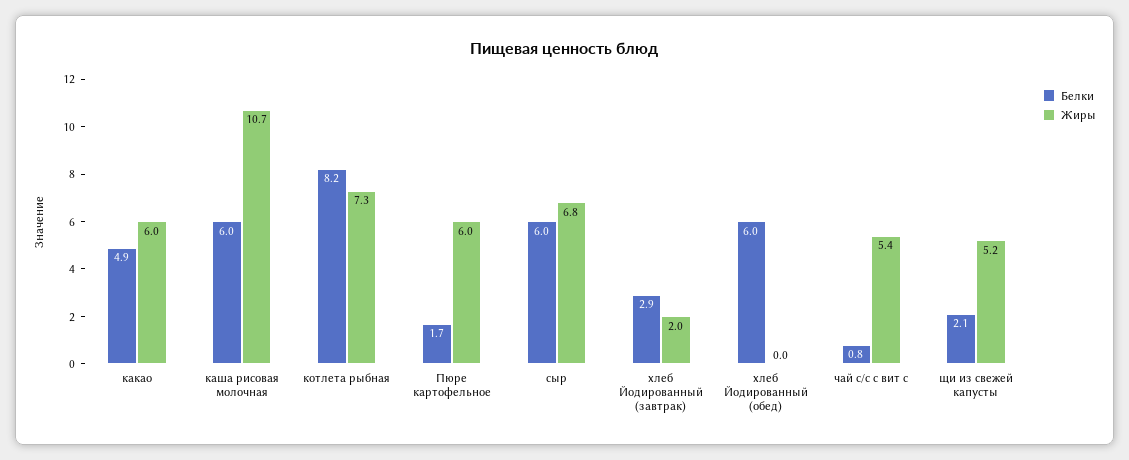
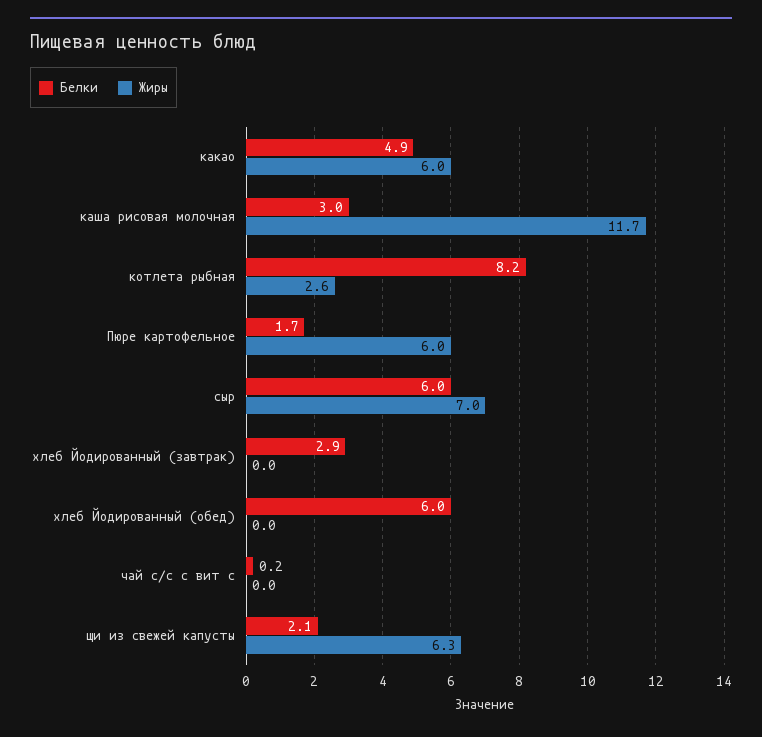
  {
    "Белки": {
      "какао": 4.9,
-     "каша рисовая молочная": 6,
+     "каша рисовая молочная": 3,
      "котлета рыбная": 8.2,
      "Пюре картофельное": 1.7,
      "сыр": 6,
      "хлеб Йодированный (завтрак)": 2.9,
      "хлеб Йодированный (обед)": 6,
-     "чай с/с с вит с": 0.8,
+     "чай с/с с вит с": 0.2,
      "щи из свежей капусты": 2.1
    },
    "Жиры": {
      "какао": 6,
-     "каша рисовая молочная": 10.7,
+     "каша рисовая молочная": 11.7,
-     "котлета рыбная": 7.3,
+     "котлета рыбная": 2.6,
      "Пюре картофельное": 6,
-     "сыр": 6.8,
+     "сыр": 7,
-     "хлеб Йодированный (завтрак)": 2,
+     "хлеб Йодированный (завтрак)": 0,
      "хлеб Йодированный (обед)": 0,
-     "чай с/с с вит с": 5.4,
+     "чай с/с с вит с": 0,
-     "щи из свежей капусты": 5.2
+     "щи из свежей капусты": 6.3
    }
  }

